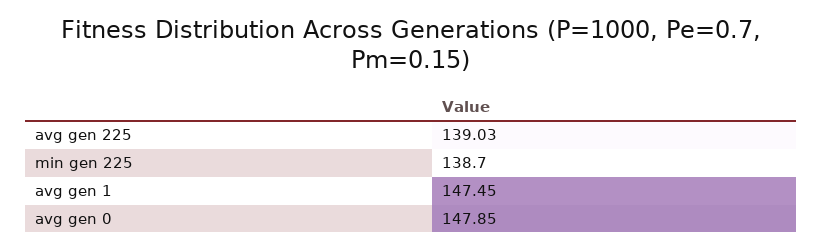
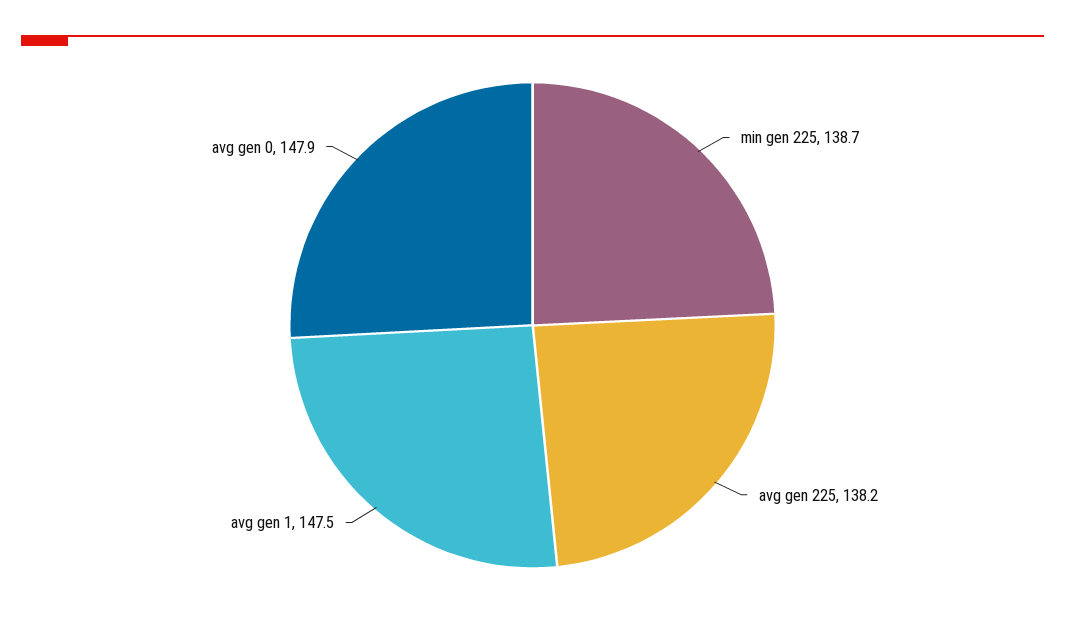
  {
-   "avg gen 225": 139.03,
+   "avg gen 225": 138.2,
    "min gen 225": 138.7,
    "avg gen 1": 147.45,
    "avg gen 0": 147.85
  }

